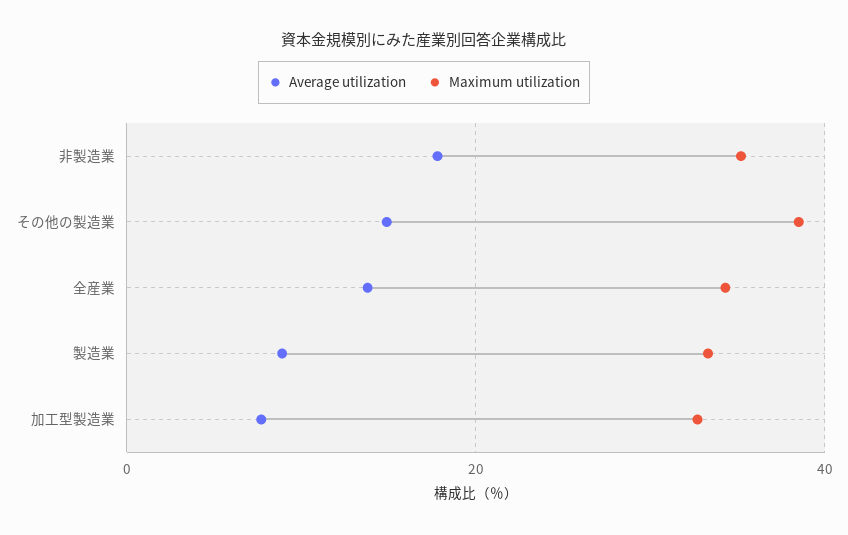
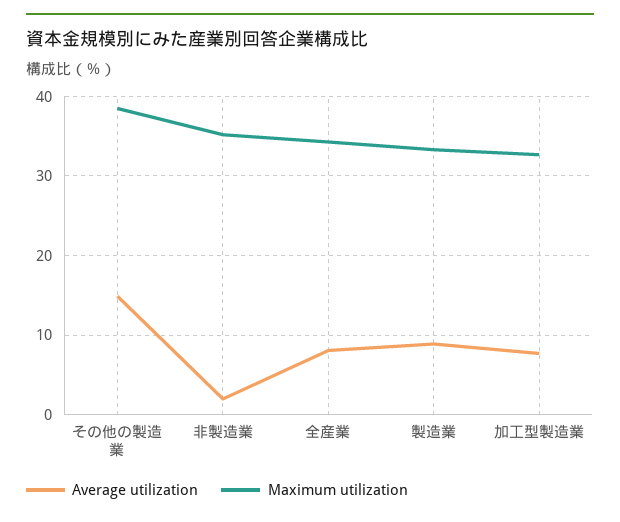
  {
    "Average utilization": {
-     "非製造業": 18,
+     "非製造業": 2,
      "その他の製造業": 15,
-     "全産業": 14,
+     "全産業": 8,
      "製造業": 9,
      "加工型製造業": 8
    },
    "Maximum utilization": {
      "非製造業": 35,
      "その他の製造業": 39,
      "全産業": 34,
      "製造業": 33,
      "加工型製造業": 33
    }
  }

